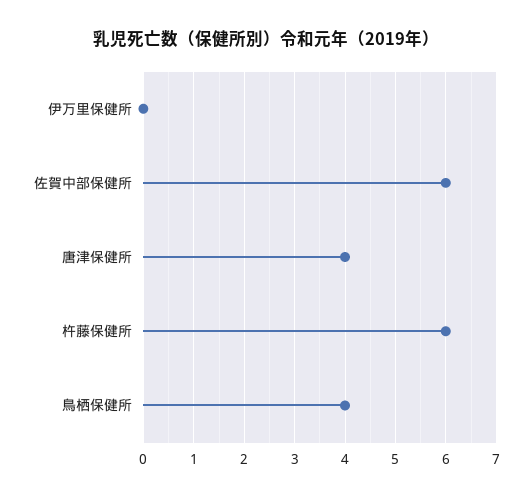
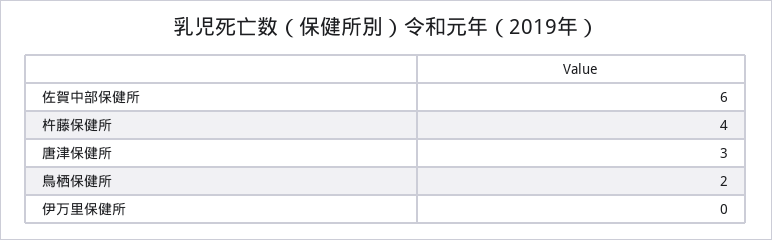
  {
    "伊万里保健所": 0,
    "佐賀中部保健所": 6,
-   "唐津保健所": 4,
+   "唐津保健所": 3,
-   "杵藤保健所": 6,
+   "杵藤保健所": 4,
-   "鳥栖保健所": 4
+   "鳥栖保健所": 2
  }

